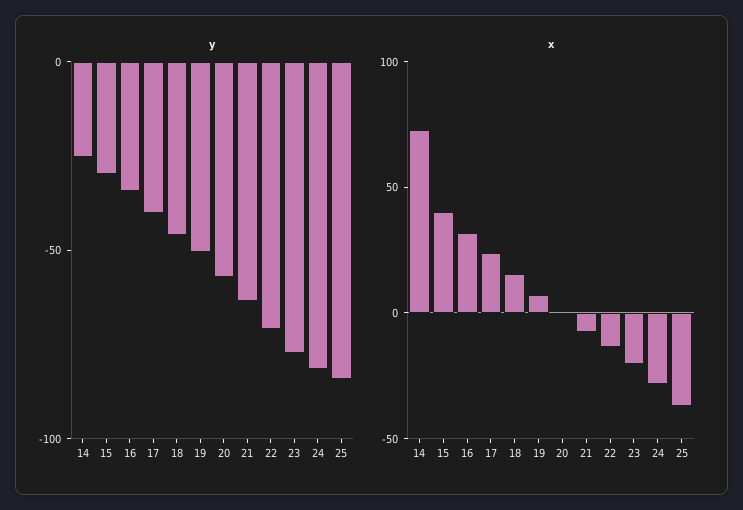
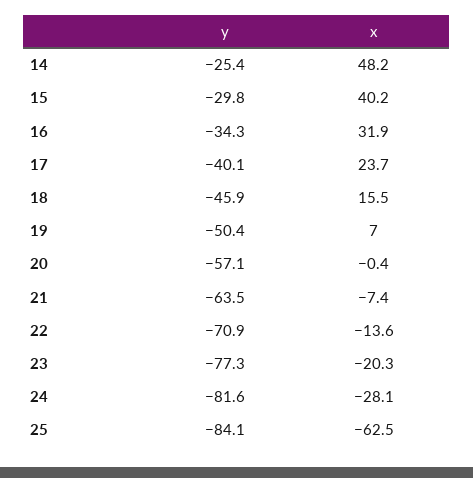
  {
    "y": {
      "14": -25.4,
      "15": -29.8,
      "16": -34.3,
      "17": -40.1,
      "18": -45.9,
      "19": -50.4,
      "20": -57.1,
      "21": -63.5,
      "22": -70.9,
      "23": -77.3,
      "24": -81.6,
      "25": -84.1
    },
    "x": {
-     "14": 70,
+     "14": 48.2,
      "15": 40.2,
      "16": 31.9,
      "17": 23.7,
      "18": 15.5,
      "19": 7,
      "20": -0.4,
      "21": -7.4,
      "22": -13.6,
      "23": -20.3,
      "24": -28.1,
-     "25": -40
+     "25": -62.5
    }
  }

